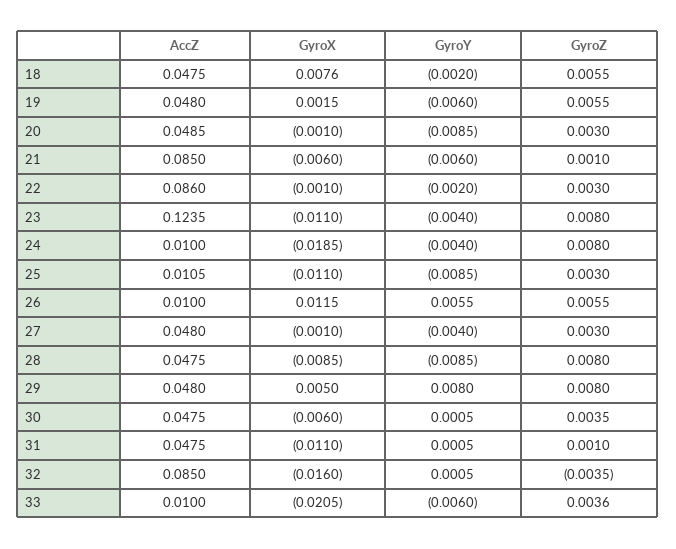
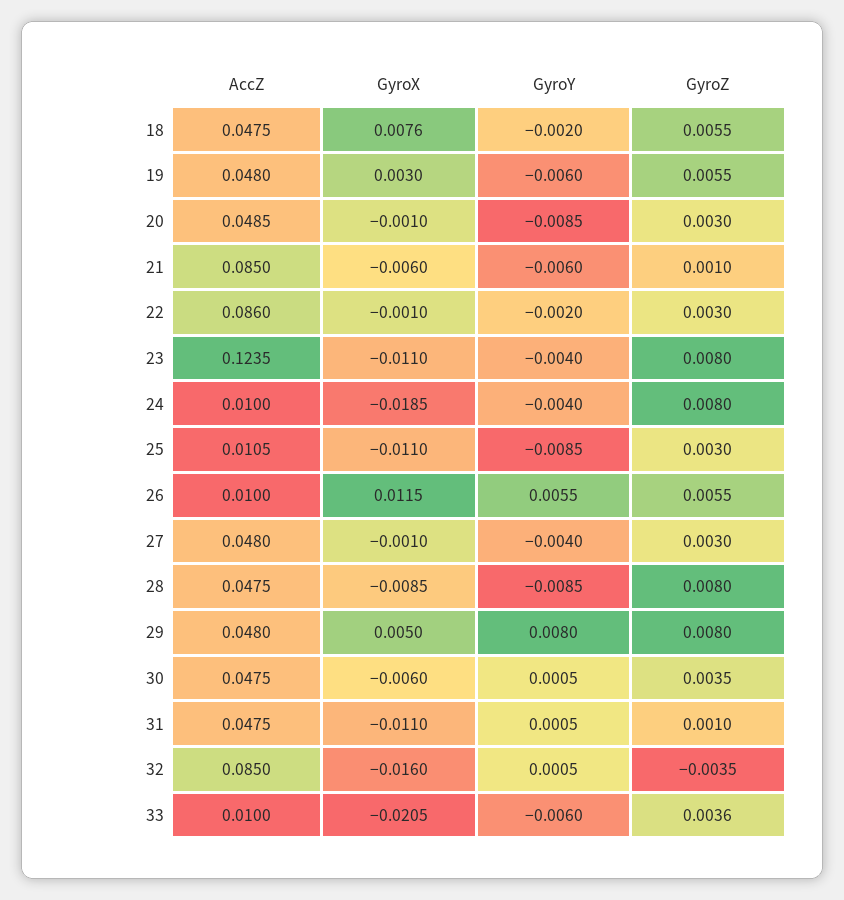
  {
    "AccZ": {
      "18": 0.0475,
      "19": 0.048,
      "20": 0.0485,
      "21": 0.085,
      "22": 0.086,
      "23": 0.1235,
      "24": 0.01,
      "25": 0.0105,
      "26": 0.01,
      "27": 0.048,
      "28": 0.0475,
      "29": 0.048,
      "30": 0.0475,
      "31": 0.0475,
      "32": 0.085,
      "33": 0.01
    },
    "GyroX": {
      "18": 0.0076,
-     "19": 0.0015,
+     "19": 0.003,
      "20": -0.001,
      "21": -0.006,
      "22": -0.001,
      "23": -0.011,
      "24": -0.0185,
      "25": -0.011,
      "26": 0.0115,
      "27": -0.001,
      "28": -0.0085,
      "29": 0.005,
      "30": -0.006,
      "31": -0.011,
      "32": -0.016,
      "33": -0.0205
    },
    "GyroY": {
      "18": -0.002,
      "19": -0.006,
      "20": -0.0085,
      "21": -0.006,
      "22": -0.002,
      "23": -0.004,
      "24": -0.004,
      "25": -0.0085,
      "26": 0.0055,
      "27": -0.004,
      "28": -0.0085,
      "29": 0.008,
      "30": 0.0005,
      "31": 0.0005,
      "32": 0.0005,
      "33": -0.006
    },
    "GyroZ": {
      "18": 0.0055,
      "19": 0.0055,
      "20": 0.003,
      "21": 0.001,
      "22": 0.003,
      "23": 0.008,
      "24": 0.008,
      "25": 0.003,
      "26": 0.0055,
      "27": 0.003,
      "28": 0.008,
      "29": 0.008,
      "30": 0.0035,
      "31": 0.001,
      "32": -0.0035,
      "33": 0.0036
    }
  }

